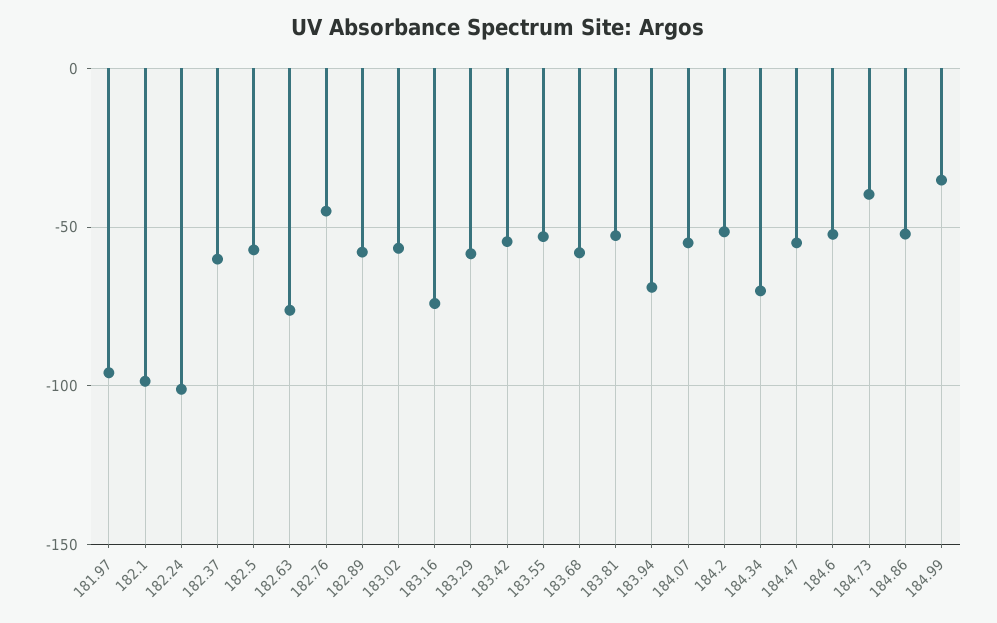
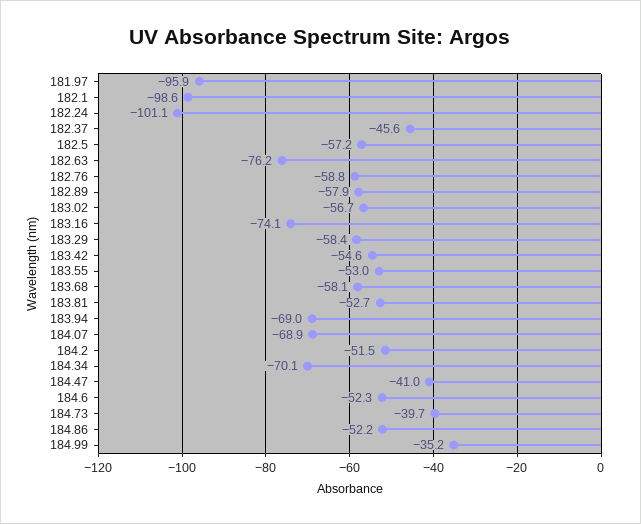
  {
    "181.97": -95.9,
    "182.1": -98.6,
    "182.24": -101.1,
-   "182.37": -60,
+   "182.37": -45.6,
    "182.5": -57.2,
    "182.63": -76.2,
-   "182.76": -45,
+   "182.76": -58.8,
    "182.89": -57.9,
    "183.02": -56.7,
    "183.16": -74.1,
    "183.29": -58.4,
    "183.42": -54.6,
    "183.55": -53,
    "183.68": -58.1,
    "183.81": -52.7,
    "183.94": -69,
-   "184.07": -55,
+   "184.07": -68.9,
    "184.2": -51.5,
    "184.34": -70.1,
-   "184.47": -55,
+   "184.47": -41,
    "184.6": -52.3,
    "184.73": -39.7,
    "184.86": -52.2,
    "184.99": -35.2
  }

